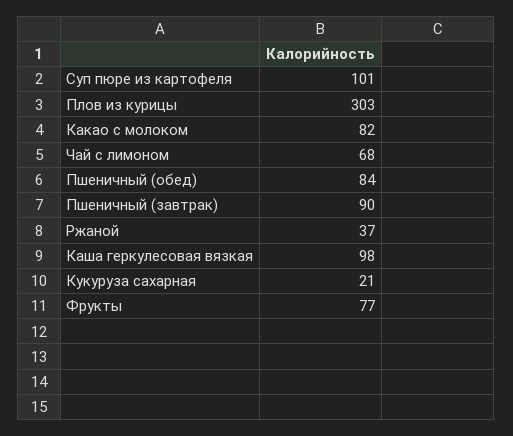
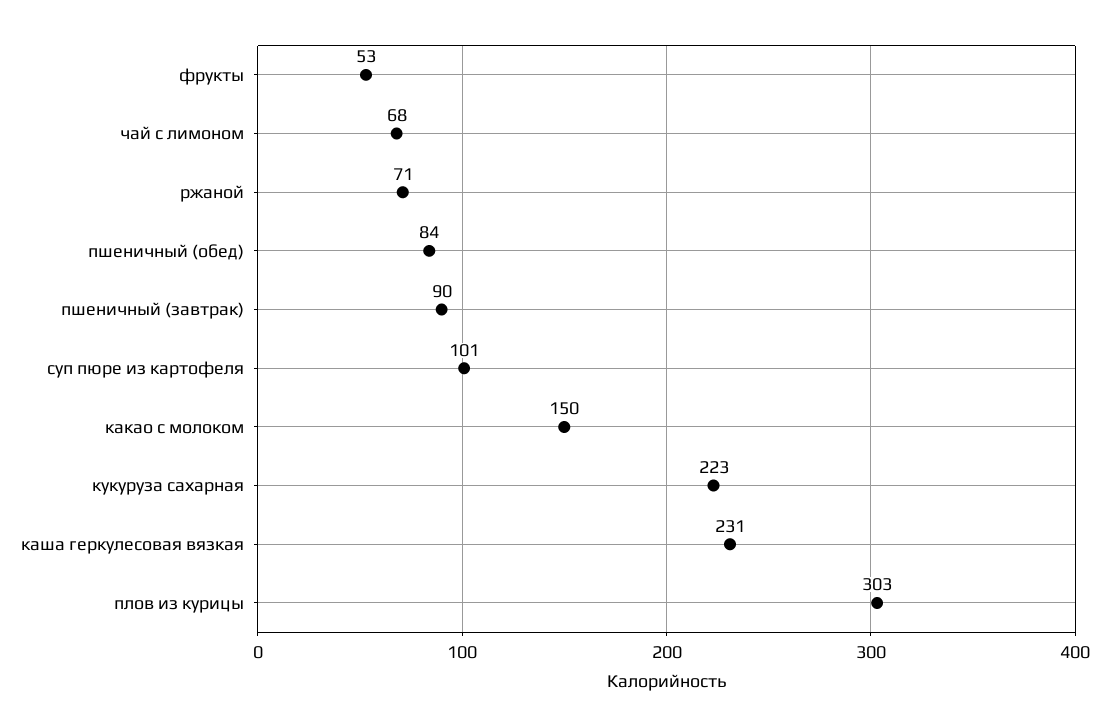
  {
    "Суп пюре из картофеля": 101,
    "Плов из курицы": 303,
-   "Какао с молоком": 82,
+   "Какао с молоком": 150,
    "Чай с лимоном": 68,
    "Пшеничный (обед)": 84,
    "Пшеничный (завтрак)": 90,
-   "Ржаной": 37,
+   "Ржаной": 71,
-   "Каша геркулесовая вязкая": 98,
+   "Каша геркулесовая вязкая": 231,
-   "Кукуруза сахарная": 21,
+   "Кукуруза сахарная": 223,
-   "Фрукты": 77
+   "Фрукты": 53
  }

